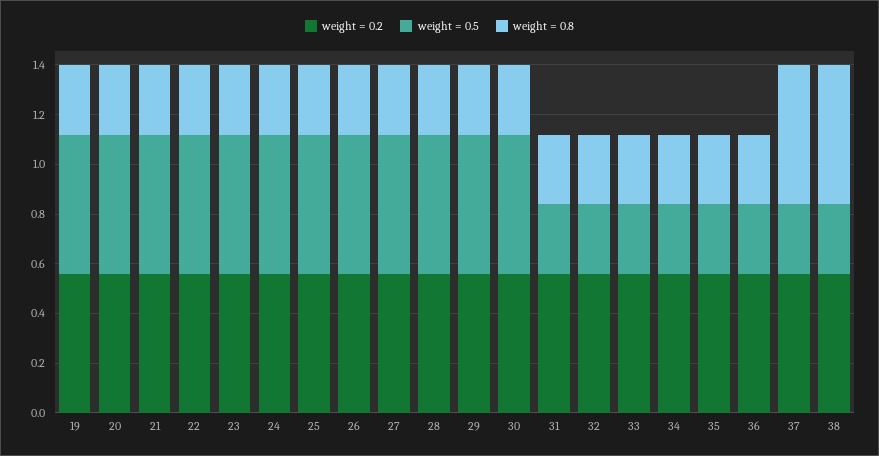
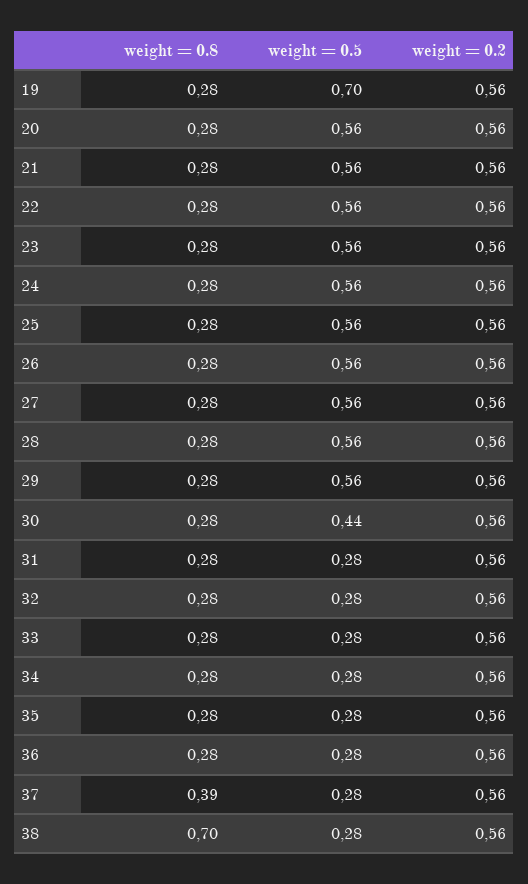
  {
    "weight = 0.2": {
      "19": 0.56,
      "20": 0.56,
      "21": 0.56,
      "22": 0.56,
      "23": 0.56,
      "24": 0.56,
      "25": 0.56,
      "26": 0.56,
      "27": 0.56,
      "28": 0.56,
      "29": 0.56,
      "30": 0.56,
      "31": 0.56,
      "32": 0.56,
      "33": 0.56,
      "34": 0.56,
      "35": 0.56,
      "36": 0.56,
      "37": 0.56,
      "38": 0.56
    },
    "weight = 0.5": {
-     "19": 0.55,
+     "19": 0.7,
      "20": 0.56,
      "21": 0.56,
      "22": 0.56,
      "23": 0.56,
      "24": 0.56,
      "25": 0.56,
      "26": 0.56,
      "27": 0.56,
      "28": 0.56,
      "29": 0.56,
-     "30": 0.55,
+     "30": 0.44,
      "31": 0.28,
      "32": 0.28,
      "33": 0.28,
      "34": 0.28,
      "35": 0.28,
      "36": 0.28,
      "37": 0.28,
      "38": 0.28
    },
    "weight = 0.8": {
      "19": 0.28,
      "20": 0.28,
      "21": 0.28,
      "22": 0.28,
      "23": 0.28,
      "24": 0.28,
      "25": 0.28,
      "26": 0.28,
      "27": 0.28,
      "28": 0.28,
      "29": 0.28,
      "30": 0.28,
      "31": 0.28,
      "32": 0.28,
      "33": 0.28,
      "34": 0.28,
      "35": 0.28,
      "36": 0.28,
-     "37": 0.55,
+     "37": 0.39,
-     "38": 0.55
+     "38": 0.7
    }
  }

